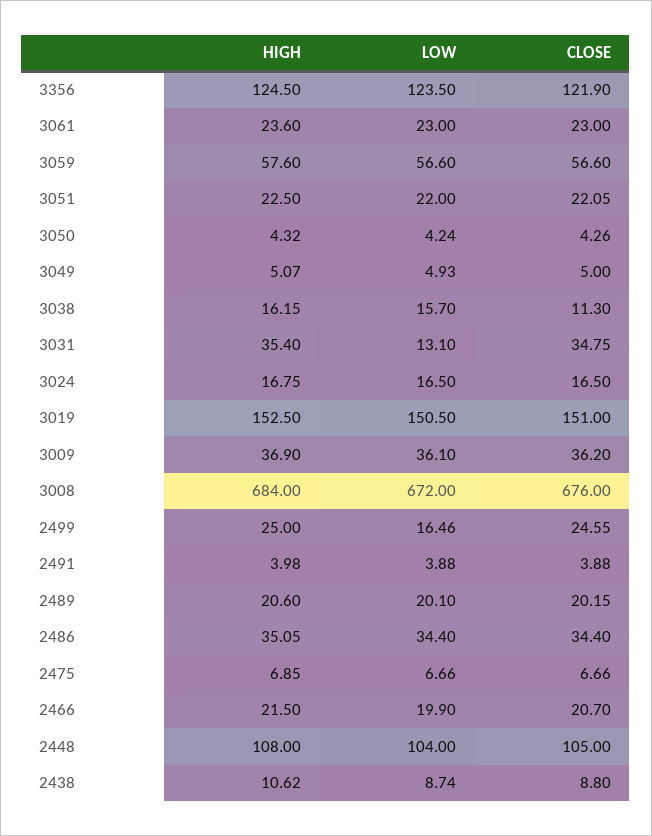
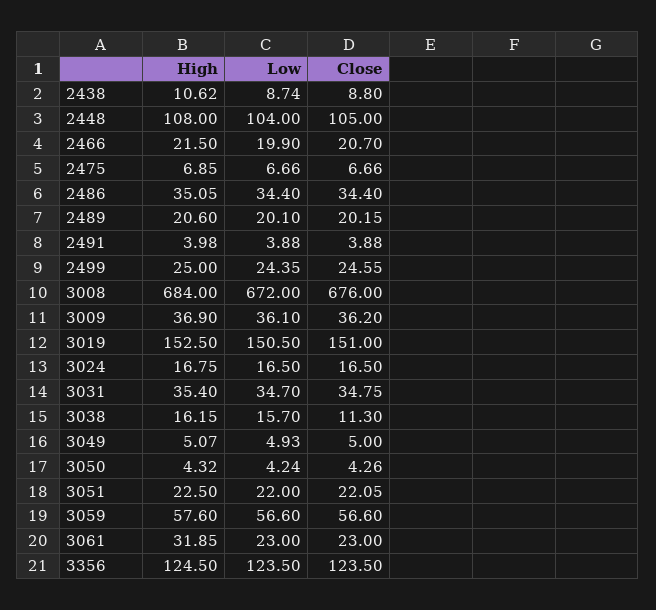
  {
    "HIGH": {
      "3356": 124.5,
-     "3061": 23.6,
+     "3061": 31.85,
      "3059": 57.6,
      "3051": 22.5,
      "3050": 4.32,
      "3049": 5.07,
      "3038": 16.15,
      "3031": 35.4,
      "3024": 16.75,
      "3019": 152.5,
      "3009": 36.9,
      "3008": 684,
      "2499": 25,
      "2491": 3.98,
      "2489": 20.6,
      "2486": 35.05,
      "2475": 6.85,
      "2466": 21.5,
      "2448": 108,
      "2438": 10.62
    },
    "LOW": {
      "3356": 123.5,
      "3061": 23,
      "3059": 56.6,
      "3051": 22,
      "3050": 4.24,
      "3049": 4.93,
      "3038": 15.7,
-     "3031": 13.1,
+     "3031": 34.7,
      "3024": 16.5,
      "3019": 150.5,
      "3009": 36.1,
      "3008": 672,
-     "2499": 16.46,
+     "2499": 24.35,
      "2491": 3.88,
      "2489": 20.1,
      "2486": 34.4,
      "2475": 6.66,
      "2466": 19.9,
      "2448": 104,
      "2438": 8.74
    },
    "CLOSE": {
-     "3356": 121.9,
+     "3356": 123.5,
      "3061": 23,
      "3059": 56.6,
      "3051": 22.05,
      "3050": 4.26,
      "3049": 5,
      "3038": 11.3,
      "3031": 34.75,
      "3024": 16.5,
      "3019": 151,
      "3009": 36.2,
      "3008": 676,
      "2499": 24.55,
      "2491": 3.88,
      "2489": 20.15,
      "2486": 34.4,
      "2475": 6.66,
      "2466": 20.7,
      "2448": 105,
      "2438": 8.8
    }
  }

